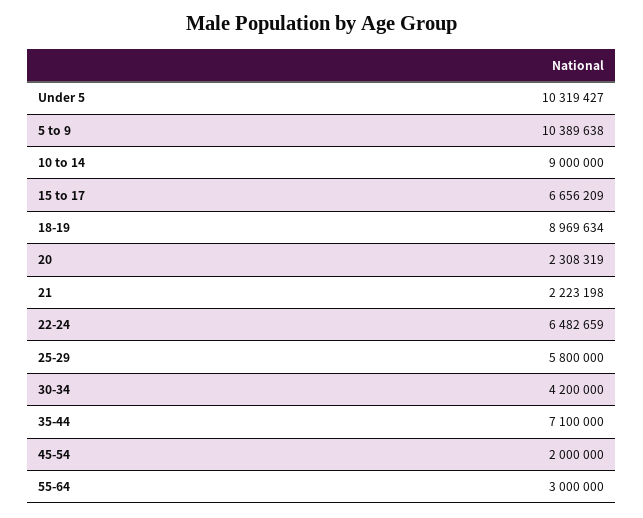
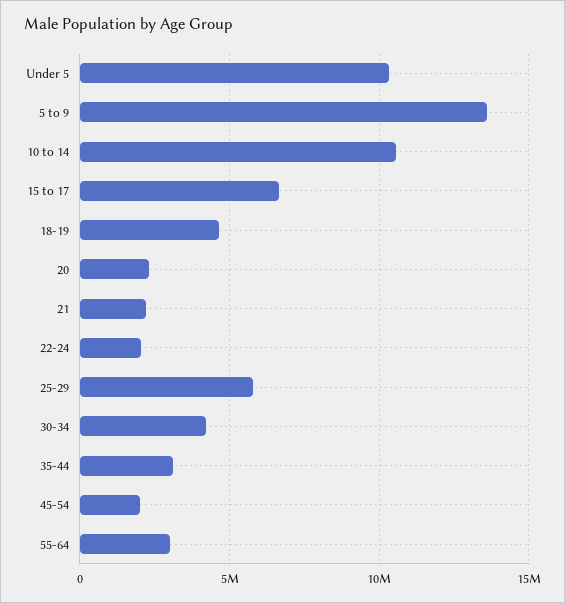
  {
    "Under 5": 10319427,
-   "5 to 9": 10389638,
+   "5 to 9": 13500000,
-   "10 to 14": 9000000,
+   "10 to 14": 10500000,
    "15 to 17": 6656209,
-   "18-19": 8969634,
+   "18-19": 4500000,
    "20": 2308319,
    "21": 2223198,
-   "22-24": 6482659,
+   "22-24": 2000000,
    "25-29": 5800000,
    "30-34": 4200000,
-   "35-44": 7100000,
+   "35-44": 3000000,
    "45-54": 2000000,
    "55-64": 3000000
  }

